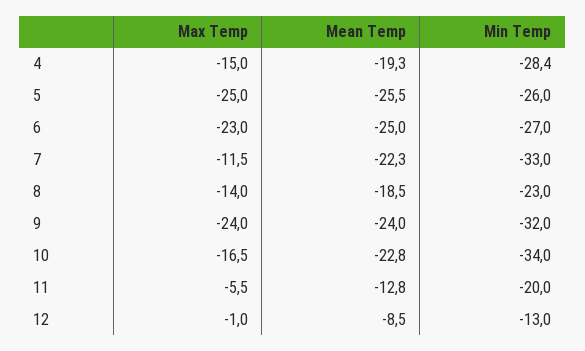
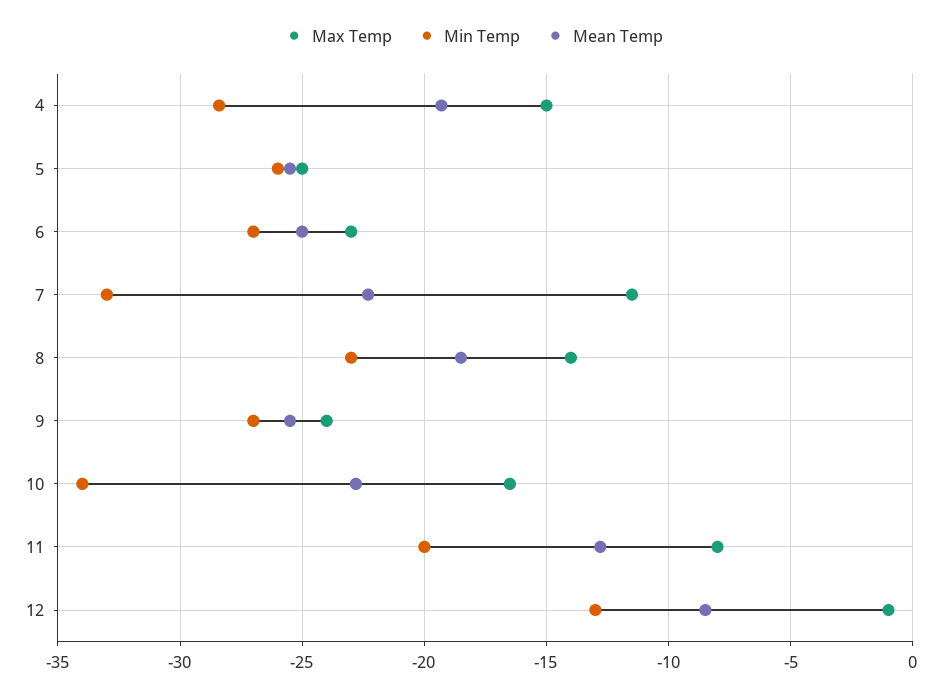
  {
    "Max Temp": {
      "4": -15,
      "5": -25,
      "6": -23,
      "7": -11.5,
      "8": -14,
      "9": -24,
      "10": -16.5,
-     "11": -5.5,
+     "11": -8,
      "12": -1
    },
    "Mean Temp": {
      "4": -19.3,
      "5": -25.5,
      "6": -25,
      "7": -22.3,
      "8": -18.5,
-     "9": -24,
+     "9": -25.5,
      "10": -22.8,
      "11": -12.8,
      "12": -8.5
    },
    "Min Temp": {
      "4": -28.4,
      "5": -26,
      "6": -27,
      "7": -33,
      "8": -23,
-     "9": -32,
+     "9": -27,
      "10": -34,
      "11": -20,
      "12": -13
    }
  }

